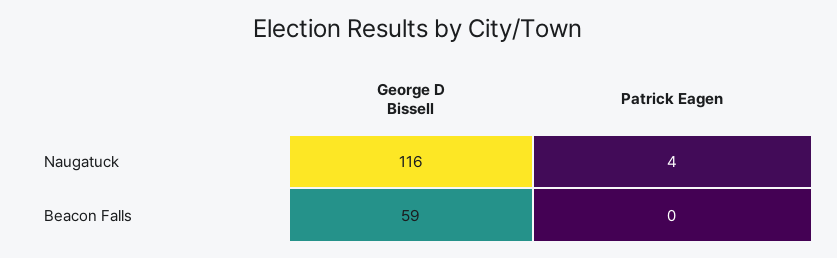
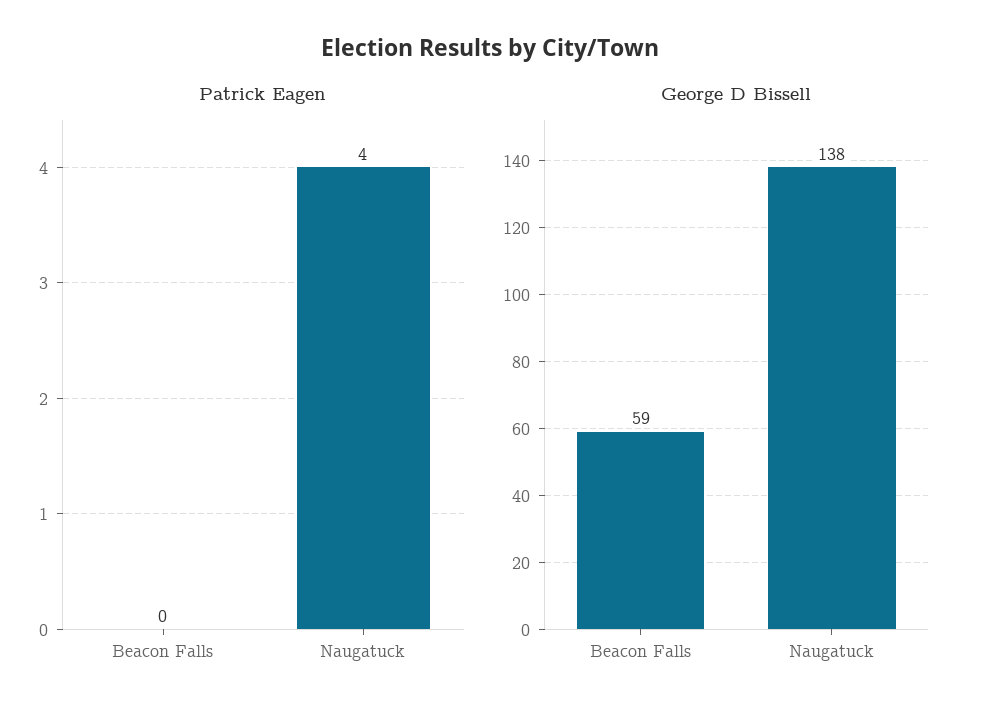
  {
    "George D Bissell": {
-     "Naugatuck": 116,
+     "Naugatuck": 138,
      "Beacon Falls": 59
    },
    "Patrick Eagen": {
      "Naugatuck": 4,
      "Beacon Falls": 0
    }
  }

